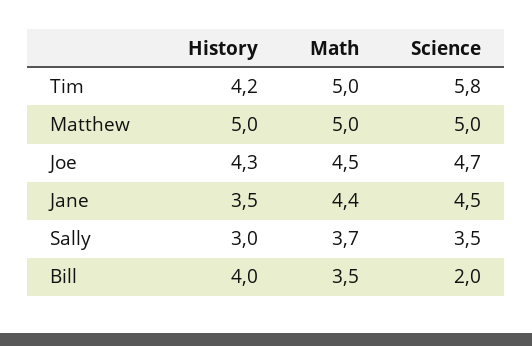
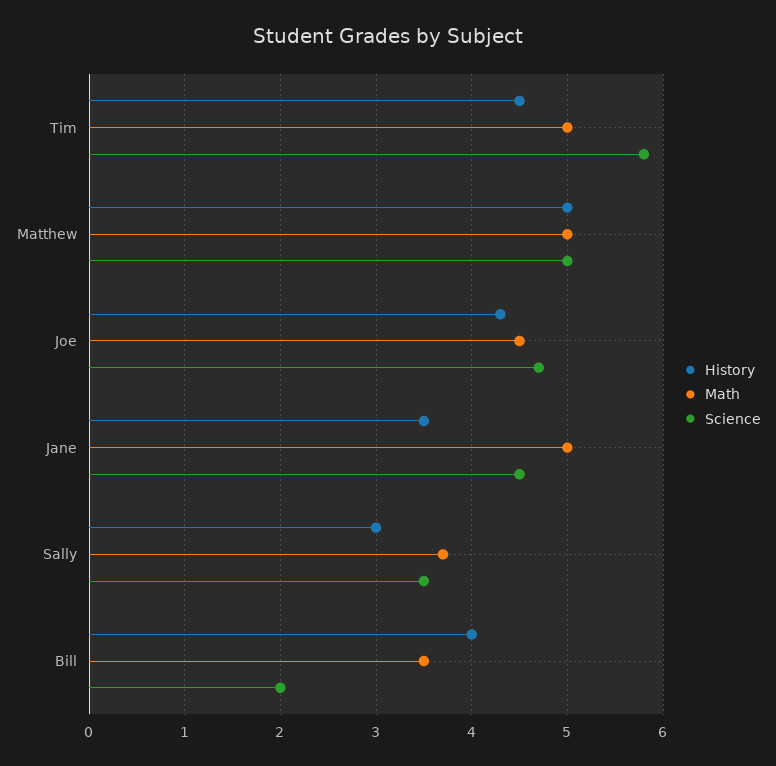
  {
    "History": {
-     "Tim": 4.2,
+     "Tim": 4.5,
      "Matthew": 5,
      "Joe": 4.3,
      "Jane": 3.5,
      "Sally": 3,
      "Bill": 4
    },
    "Math": {
      "Tim": 5,
      "Matthew": 5,
      "Joe": 4.5,
-     "Jane": 4.4,
+     "Jane": 5,
      "Sally": 3.7,
      "Bill": 3.5
    },
    "Science": {
      "Tim": 5.8,
      "Matthew": 5,
      "Joe": 4.7,
      "Jane": 4.5,
      "Sally": 3.5,
      "Bill": 2
    }
  }

